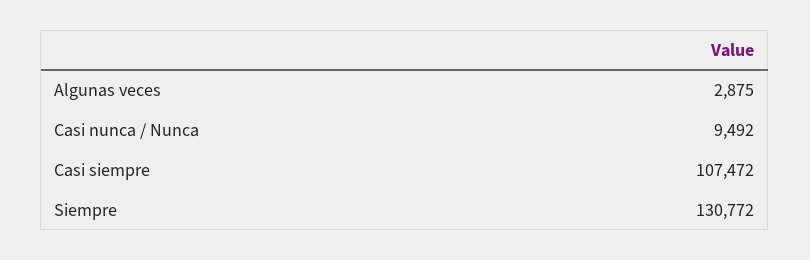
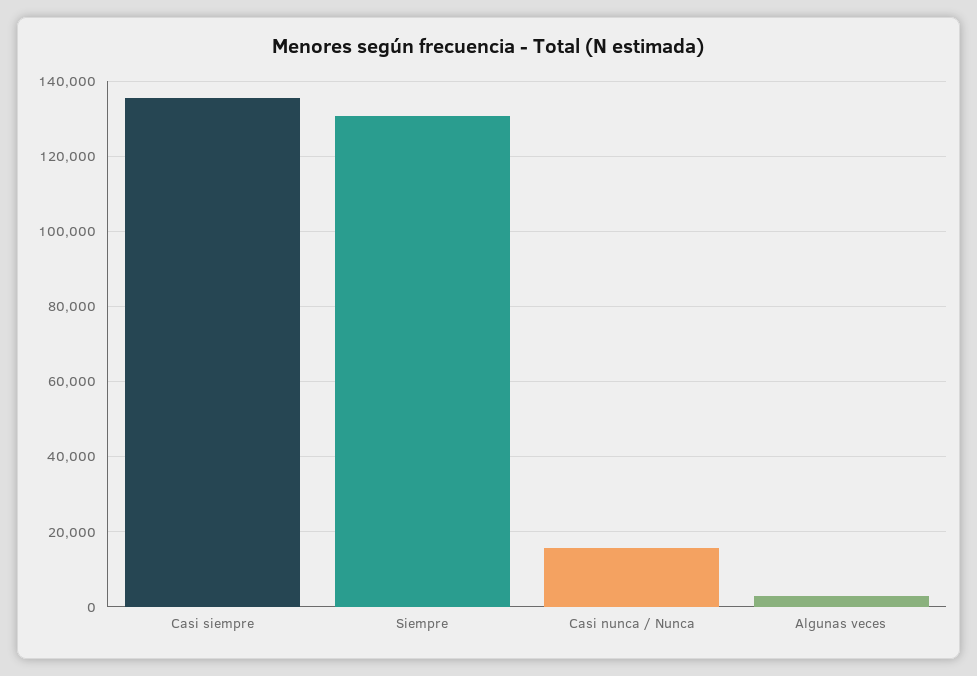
  {
    "Algunas veces": 2875,
-   "Casi nunca / Nunca": 9492,
+   "Casi nunca / Nunca": 16000,
-   "Casi siempre": 107472,
+   "Casi siempre": 136000,
    "Siempre": 130772
  }

